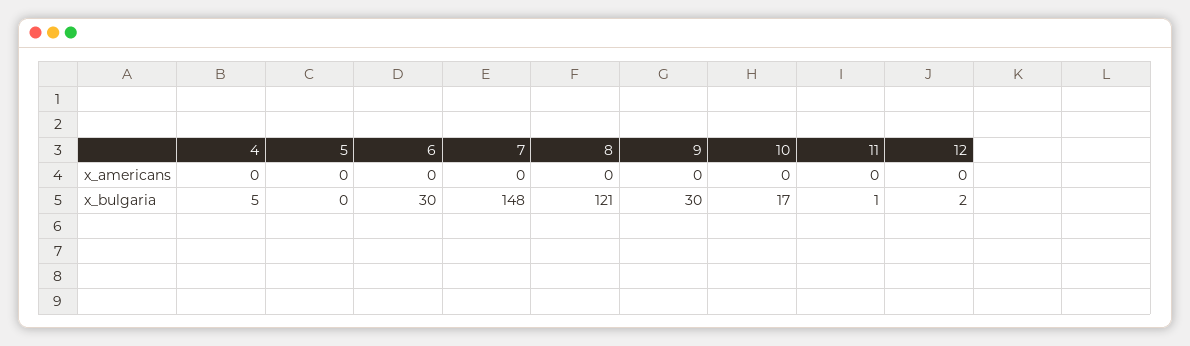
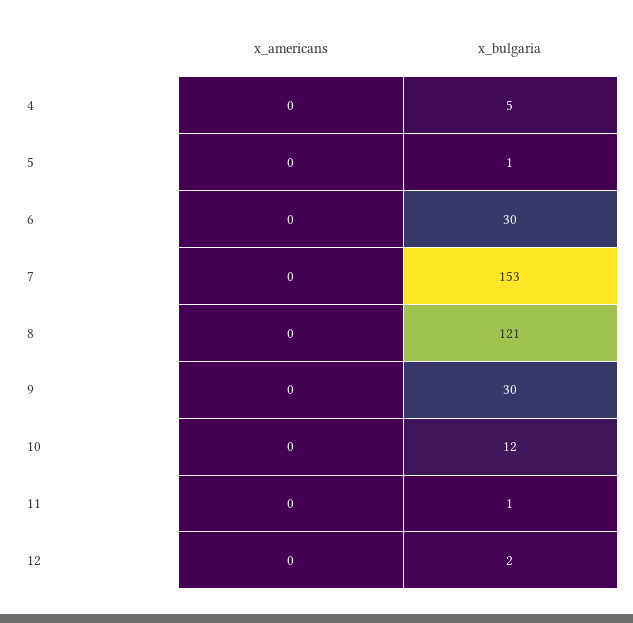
  {
    "4": {
      "x_americans": 0,
      "x_bulgaria": 5
    },
    "5": {
      "x_americans": 0,
-     "x_bulgaria": 0
+     "x_bulgaria": 1
    },
    "6": {
      "x_americans": 0,
      "x_bulgaria": 30
    },
    "7": {
      "x_americans": 0,
-     "x_bulgaria": 148
+     "x_bulgaria": 153
    },
    "8": {
      "x_americans": 0,
      "x_bulgaria": 121
    },
    "9": {
      "x_americans": 0,
      "x_bulgaria": 30
    },
    "10": {
      "x_americans": 0,
-     "x_bulgaria": 17
+     "x_bulgaria": 12
    },
    "11": {
      "x_americans": 0,
      "x_bulgaria": 1
    },
    "12": {
      "x_americans": 0,
      "x_bulgaria": 2
    }
  }

